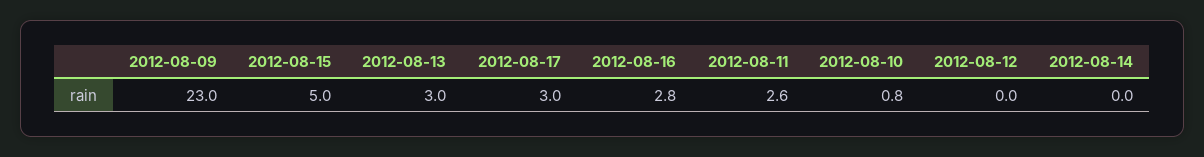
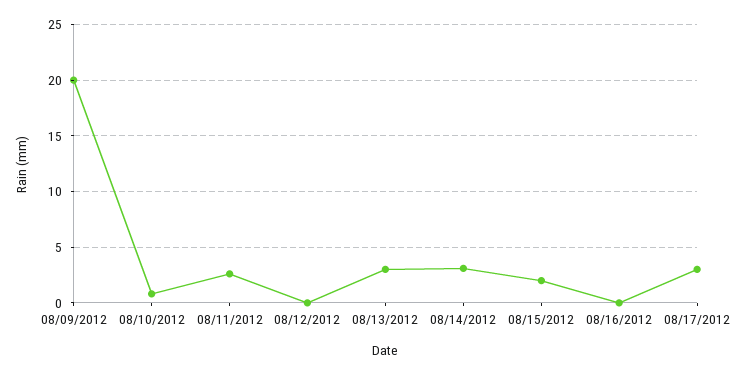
  {
-   "2012-08-09": 23,
+   "2012-08-09": 20,
-   "2012-08-15": 5,
+   "2012-08-15": 2,
    "2012-08-13": 3,
    "2012-08-17": 3,
-   "2012-08-16": 2.8,
+   "2012-08-16": 0,
    "2012-08-11": 2.6,
    "2012-08-10": 0.8,
    "2012-08-12": 0,
-   "2012-08-14": 0
+   "2012-08-14": 3
  }

